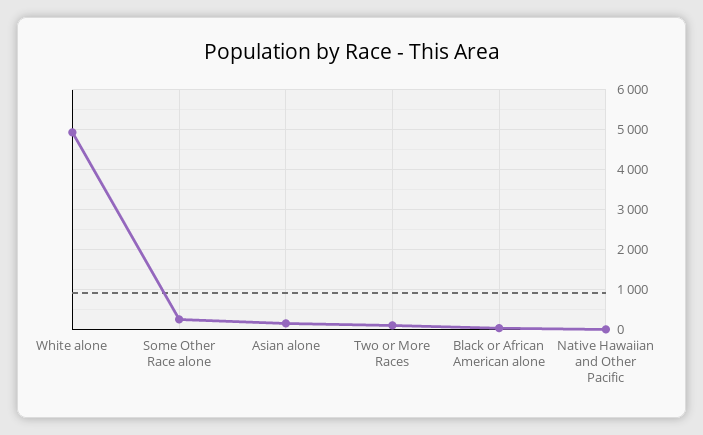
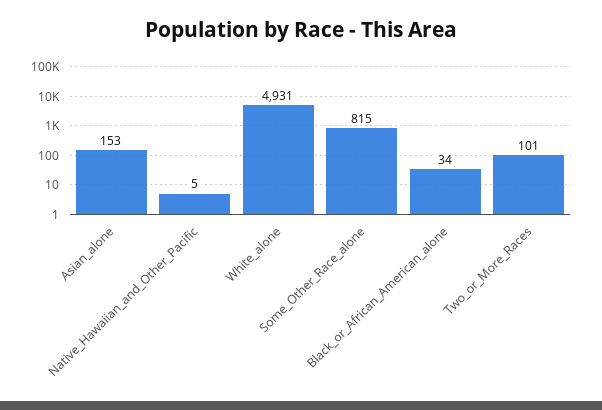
  {
    "White alone": 4931,
-   "Some Other Race alone": 200,
+   "Some Other Race alone": 815,
    "Asian alone": 153,
    "Two or More Races": 101,
    "Black or African American alone": 34,
    "Native Hawaiian and Other Pacific": 5
  }

